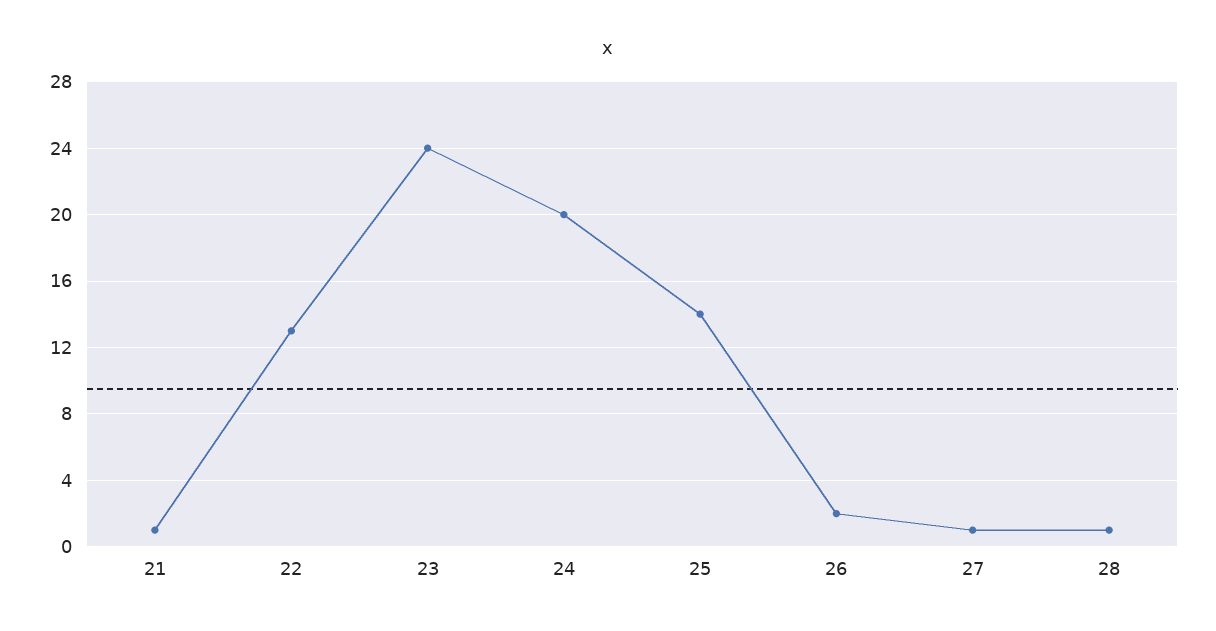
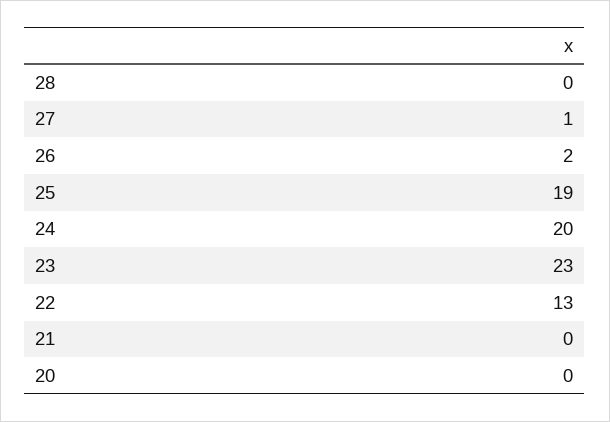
  {
-   "21": 1,
+   "21": 0,
    "22": 13,
-   "23": 24,
+   "23": 23,
    "24": 20,
-   "25": 14,
+   "25": 19,
    "26": 2,
    "27": 1,
-   "28": 1
+   "28": 0,
+   "20": 0
  }

